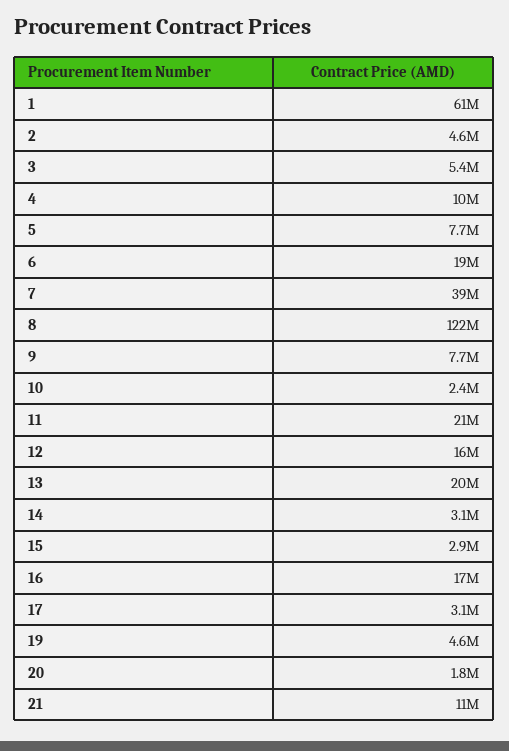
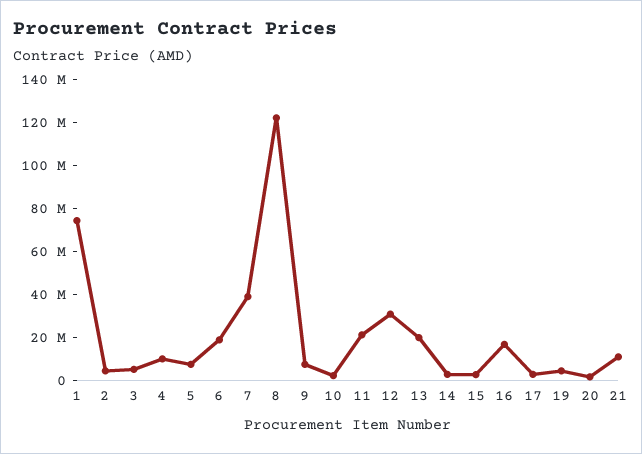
  {
-   "1": 61000000,
+   "1": 75000000,
    "2": 4600000,
    "3": 5400000,
    "4": 10000000,
    "5": 7700000,
    "6": 19000000,
    "7": 39000000,
    "8": 122000000,
    "9": 7700000,
    "10": 2400000,
    "11": 21000000,
-   "12": 16000000,
+   "12": 30000000,
    "13": 20000000,
    "14": 3100000,
    "15": 2900000,
    "16": 17000000,
    "17": 3100000,
    "19": 4600000,
    "20": 1800000,
    "21": 11000000
  }

